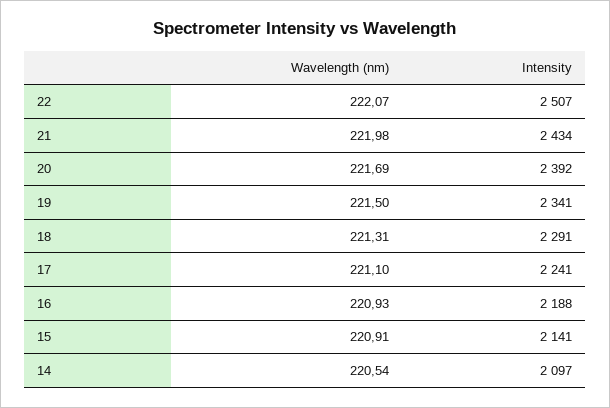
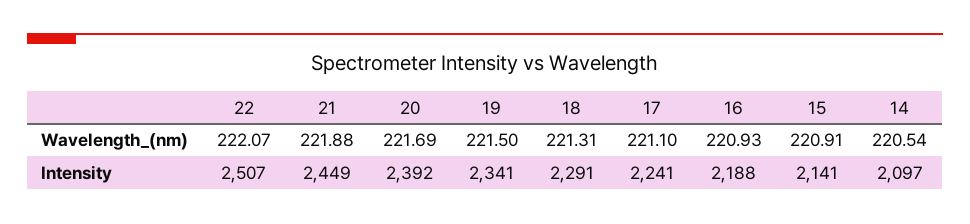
  {
    "Wavelength (nm)": {
      "22": 222.07,
-     "21": 221.98,
+     "21": 221.88,
      "20": 221.69,
      "19": 221.5,
      "18": 221.31,
      "17": 221.1,
      "16": 220.93,
      "15": 220.91,
      "14": 220.54
    },
    "Intensity": {
      "22": 2507,
-     "21": 2434,
+     "21": 2449,
      "20": 2392,
      "19": 2341,
      "18": 2291,
      "17": 2241,
      "16": 2188,
      "15": 2141,
      "14": 2097
    }
  }

